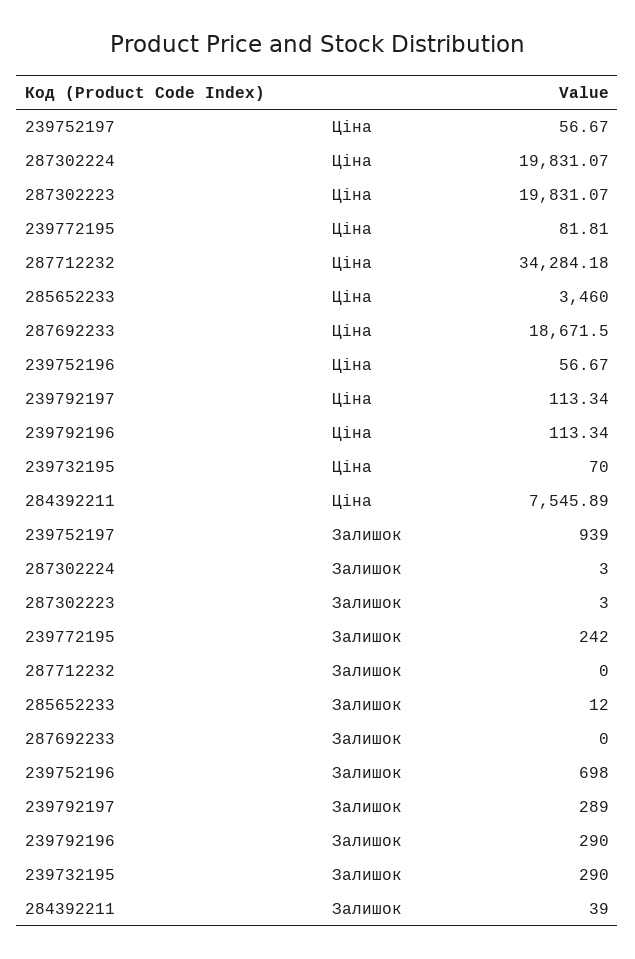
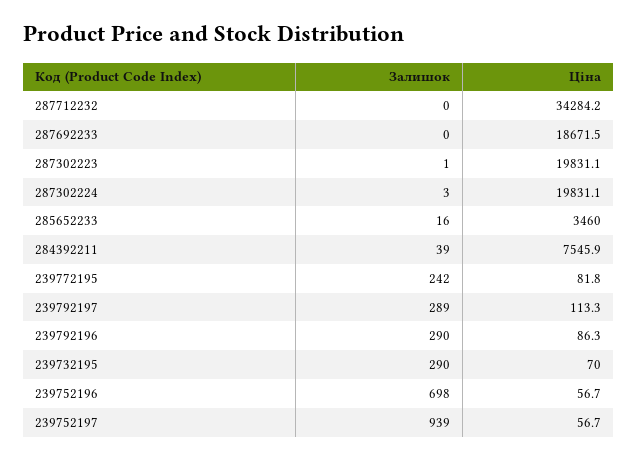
  {
    "239752197": {
      "Ціна": 56.67,
      "Залишок": 939
    },
    "287302224": {
      "Ціна": 19831.07,
      "Залишок": 3
    },
    "287302223": {
      "Ціна": 19831.07,
-     "Залишок": 3
+     "Залишок": 1
    },
    "239772195": {
      "Ціна": 81.81,
      "Залишок": 242
    },
    "287712232": {
      "Ціна": 34284.18,
      "Залишок": 0
    },
    "285652233": {
      "Ціна": 3460,
-     "Залишок": 12
+     "Залишок": 16
    },
    "287692233": {
      "Ціна": 18671.5,
      "Залишок": 0
    },
    "239752196": {
      "Ціна": 56.67,
      "Залишок": 698
    },
    "239792197": {
      "Ціна": 113.34,
      "Залишок": 289
    },
    "239792196": {
-     "Ціна": 113.34,
+     "Ціна": 86.3,
      "Залишок": 290
    },
    "239732195": {
      "Ціна": 70,
      "Залишок": 290
    },
    "284392211": {
      "Ціна": 7545.89,
      "Залишок": 39
    }
  }

